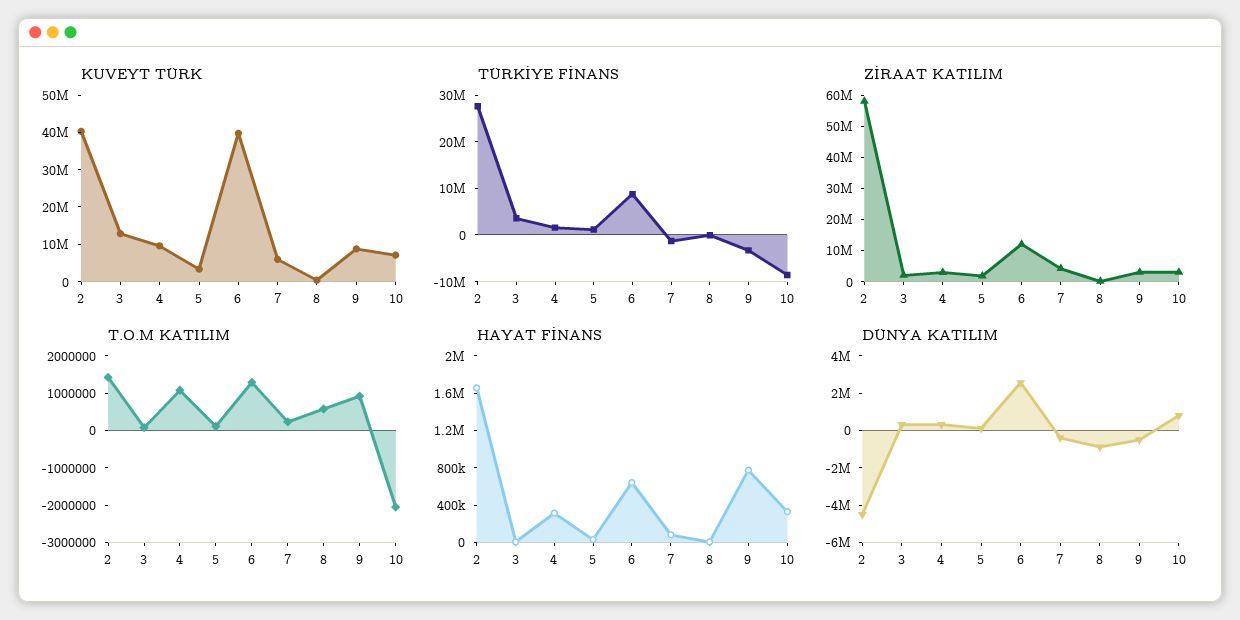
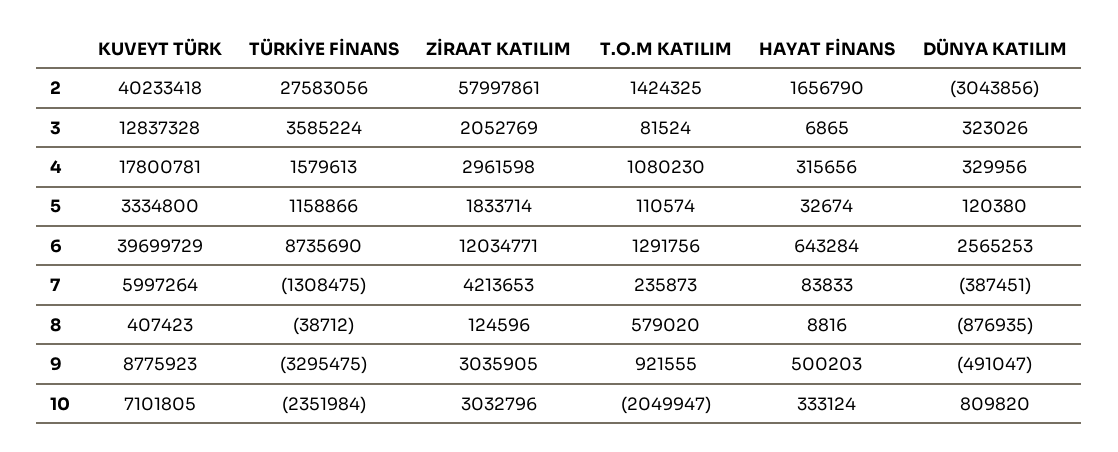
  {
    "KUVEYT TÜRK": {
      "2": 40233418,
      "3": 12837328,
-     "4": 10000000,
+     "4": 17800781,
      "5": 3334800,
      "6": 39699729,
      "7": 5997264,
      "8": 407423,
      "9": 8775923,
      "10": 7101805
    },
    "TÜRKİYE FİNANS": {
      "2": 27583056,
      "3": 3585224,
      "4": 1579613,
      "5": 1158866,
      "6": 8735690,
      "7": -1308475,
      "8": -38712,
      "9": -3295475,
-     "10": -8000000
+     "10": -2351984
    },
    "ZİRAAT KATILIM": {
      "2": 57997861,
      "3": 2052769,
      "4": 2961598,
      "5": 1833714,
      "6": 12034771,
      "7": 4213653,
      "8": 124596,
      "9": 3035905,
      "10": 3032796
    },
    "T.O.M KATILIM": {
      "2": 1424325,
      "3": 81524,
      "4": 1080230,
      "5": 110574,
      "6": 1291756,
      "7": 235873,
      "8": 579020,
      "9": 921555,
      "10": -2049947
    },
    "HAYAT FİNANS": {
      "2": 1656790,
      "3": 6865,
      "4": 315656,
      "5": 32674,
      "6": 643284,
      "7": 83833,
      "8": 8816,
-     "9": 800000,
+     "9": 500203,
      "10": 333124
    },
    "DÜNYA KATILIM": {
-     "2": -4500000,
+     "2": -3043856,
      "3": 323026,
      "4": 329956,
      "5": 120380,
      "6": 2565253,
      "7": -387451,
      "8": -876935,
      "9": -491047,
      "10": 809820
    }
  }

